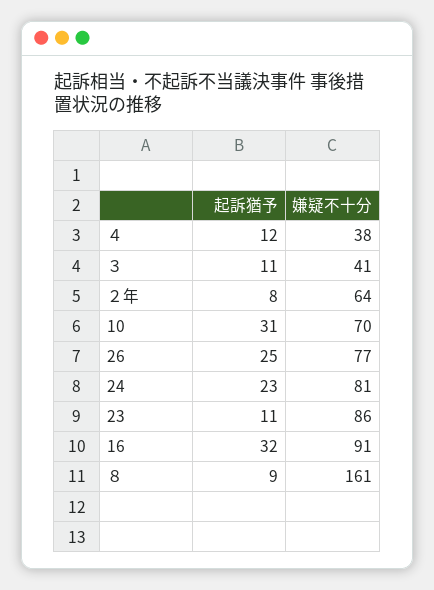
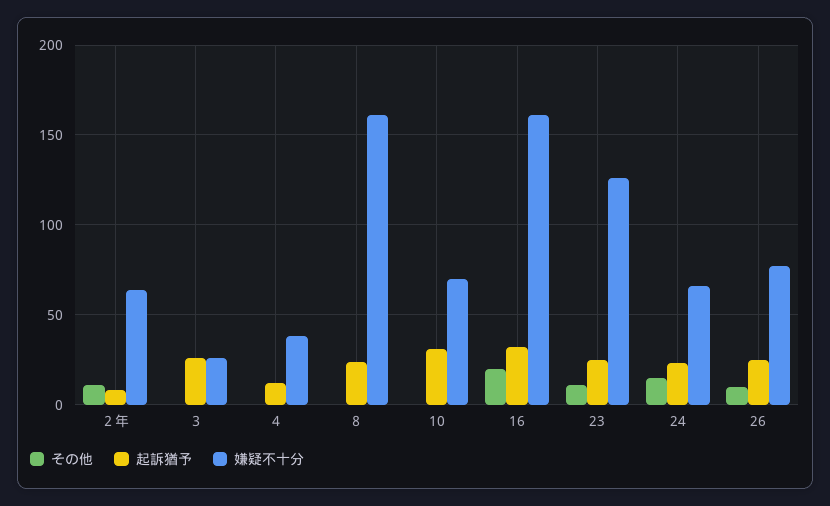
  {
    "起訴猶予": {
      "４": 12,
-     "３": 11,
+     "３": 25,
      "２年": 8,
      "10": 31,
      "26": 25,
      "24": 23,
-     "23": 11,
+     "23": 25,
      "16": 32,
-     "８": 9
+     "８": 25
    },
    "嫌疑不十分": {
      "４": 38,
-     "３": 41,
+     "３": 25,
      "２年": 64,
      "10": 70,
      "26": 77,
-     "24": 81,
+     "24": 65,
-     "23": 86,
+     "23": 125,
-     "16": 91,
+     "16": 160,
      "８": 161
-   }
+   },
+   "その他": {
+     "２年": 10,
+     "３": 0,
+     "４": 0,
+     "８": 0,
+     "10": 0,
+     "16": 20,
+     "23": 10,
+     "24": 15,
+     "26": 10
+   }
  }

